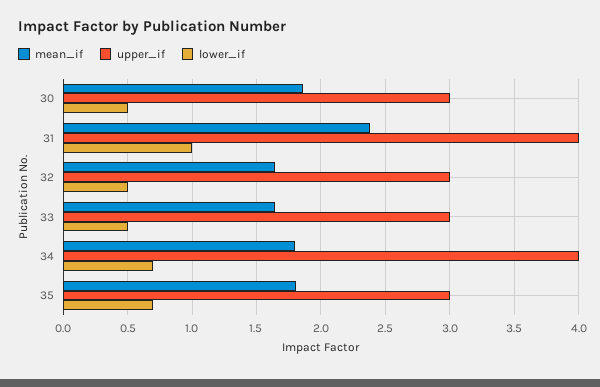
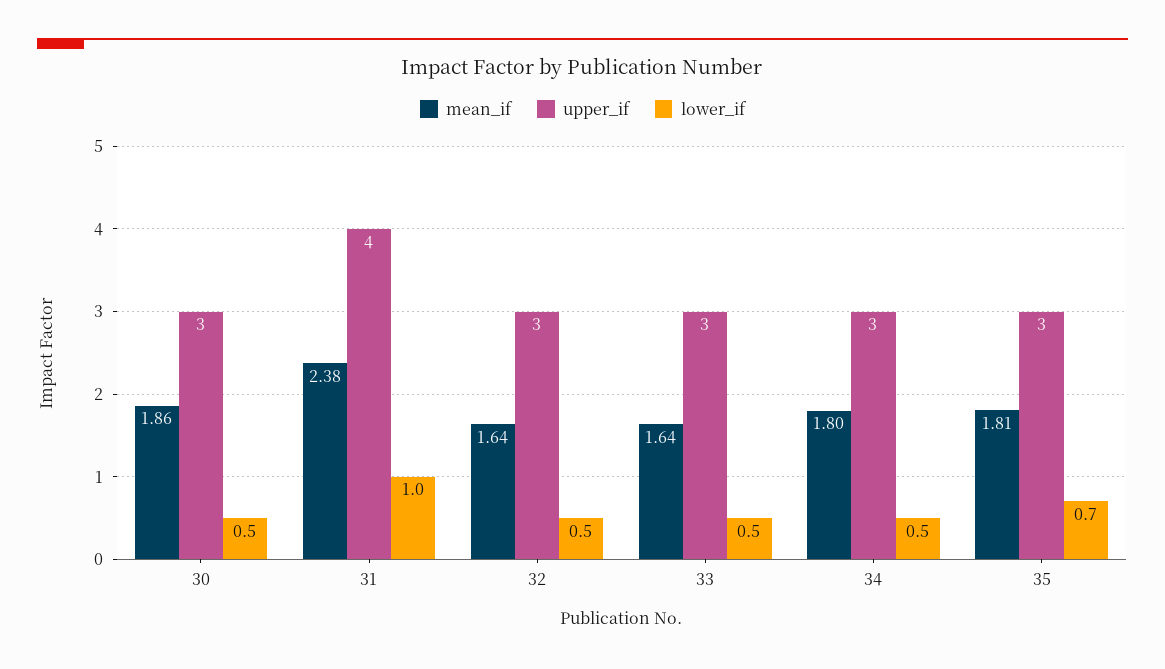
  {
    "mean_if": {
      "30": 1.86,
      "31": 2.38,
      "32": 1.64,
      "33": 1.64,
      "34": 1.8,
      "35": 1.81
    },
    "upper_if": {
      "30": 3,
      "31": 4,
      "32": 3,
      "33": 3,
-     "34": 4,
+     "34": 3,
      "35": 3
    },
    "lower_if": {
      "30": 0.5,
      "31": 1,
      "32": 0.5,
      "33": 0.5,
-     "34": 0.7,
+     "34": 0.5,
      "35": 0.7
    }
  }

